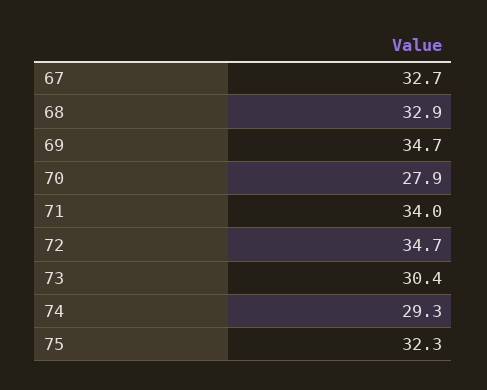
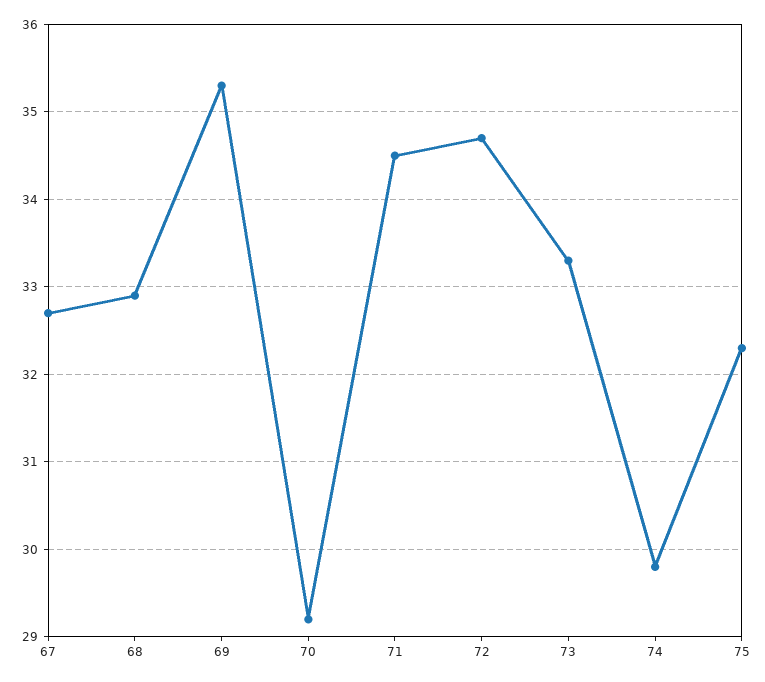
  {
    "67": 32.7,
    "68": 32.9,
-   "69": 34.7,
+   "69": 35.3,
-   "70": 27.9,
+   "70": 29.2,
-   "71": 34,
+   "71": 34.5,
    "72": 34.7,
-   "73": 30.4,
+   "73": 33.3,
-   "74": 29.3,
+   "74": 29.8,
    "75": 32.3
  }

